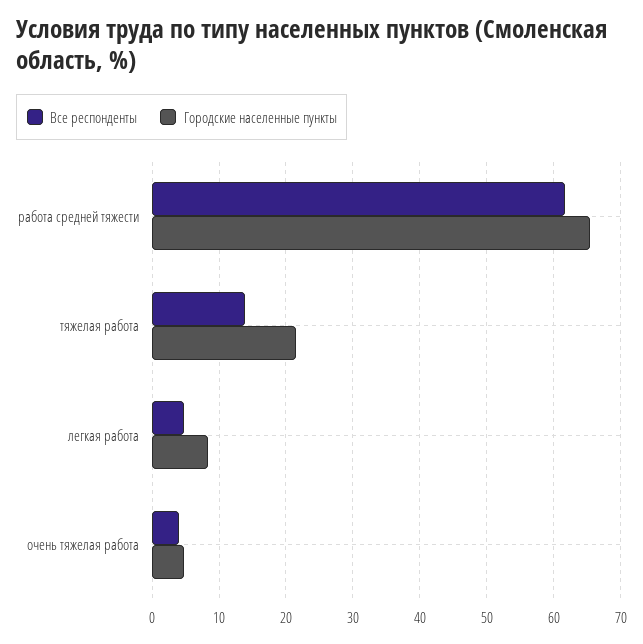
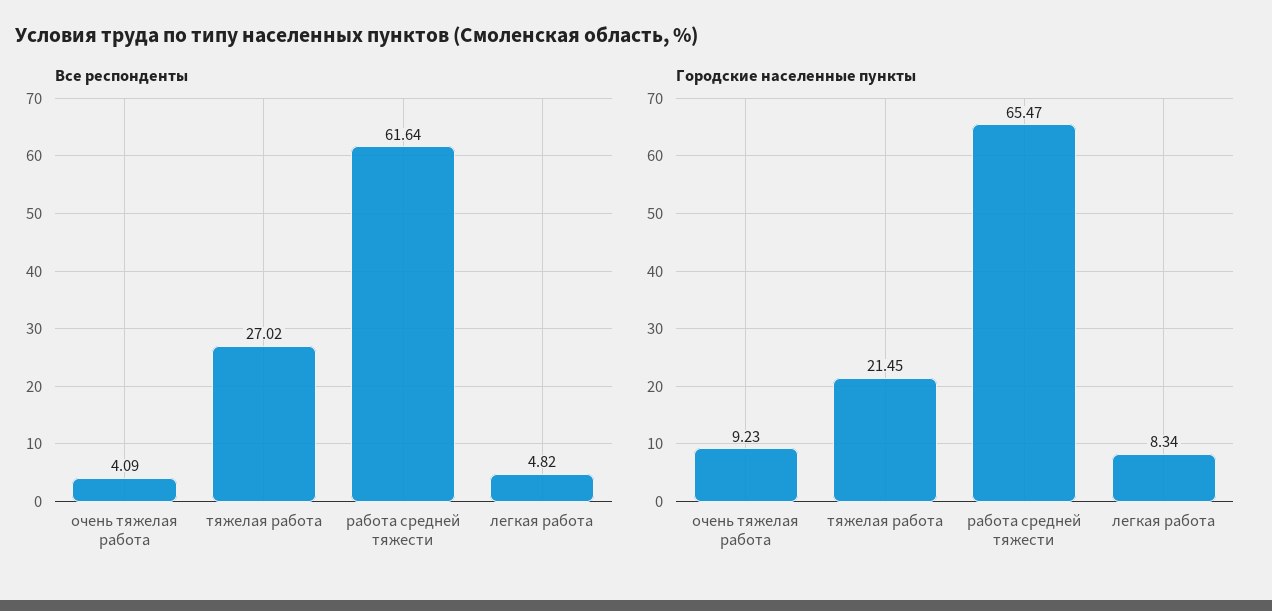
  {
    "Все респонденты": {
      "работа средней тяжести": 61.64,
-     "тяжелая работа": 14,
+     "тяжелая работа": 27.02,
      "легкая работа": 4.82,
      "очень тяжелая работа": 4.09
    },
    "Городские населенные пункты": {
      "работа средней тяжести": 65.47,
      "тяжелая работа": 21.45,
      "легкая работа": 8.34,
-     "очень тяжелая работа": 5
+     "очень тяжелая работа": 9.23
    }
  }

